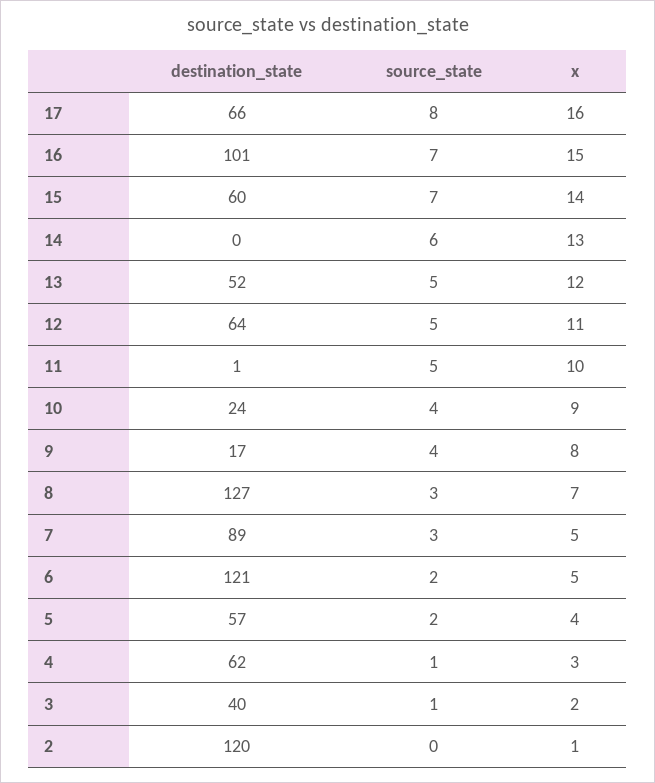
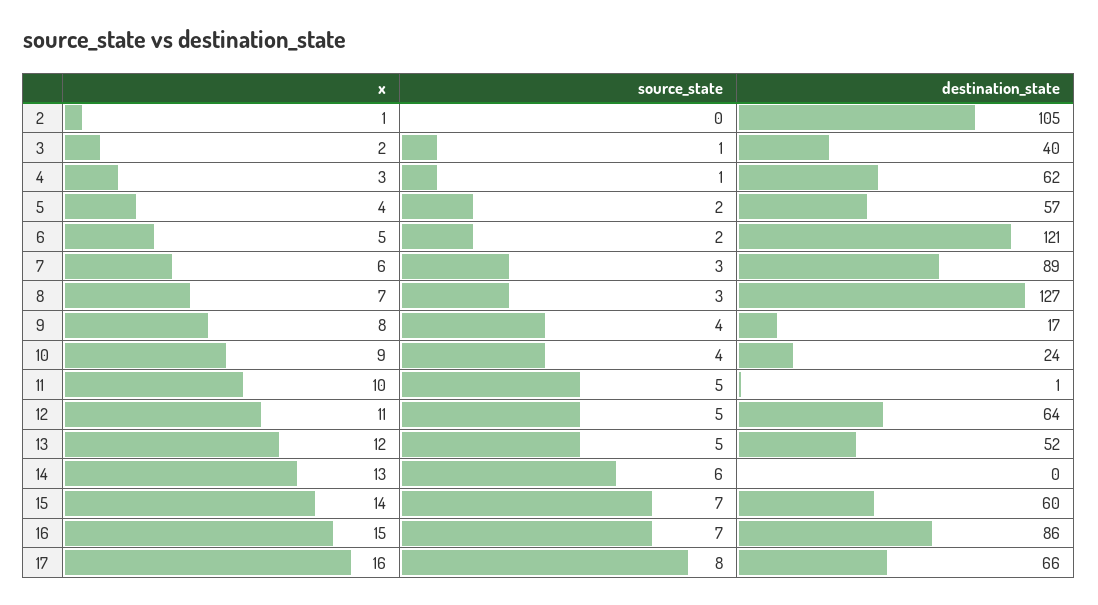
  {
    "destination_state": {
      "17": 66,
-     "16": 101,
+     "16": 86,
      "15": 60,
      "14": 0,
      "13": 52,
      "12": 64,
      "11": 1,
      "10": 24,
      "9": 17,
      "8": 127,
      "7": 89,
      "6": 121,
      "5": 57,
      "4": 62,
      "3": 40,
-     "2": 120
+     "2": 105
    },
    "source_state": {
      "17": 8,
      "16": 7,
      "15": 7,
      "14": 6,
      "13": 5,
      "12": 5,
      "11": 5,
      "10": 4,
      "9": 4,
      "8": 3,
      "7": 3,
      "6": 2,
      "5": 2,
      "4": 1,
      "3": 1,
      "2": 0
    },
    "x": {
      "17": 16,
      "16": 15,
      "15": 14,
      "14": 13,
      "13": 12,
      "12": 11,
      "11": 10,
      "10": 9,
      "9": 8,
      "8": 7,
-     "7": 5,
+     "7": 6,
      "6": 5,
      "5": 4,
      "4": 3,
      "3": 2,
      "2": 1
    }
  }

